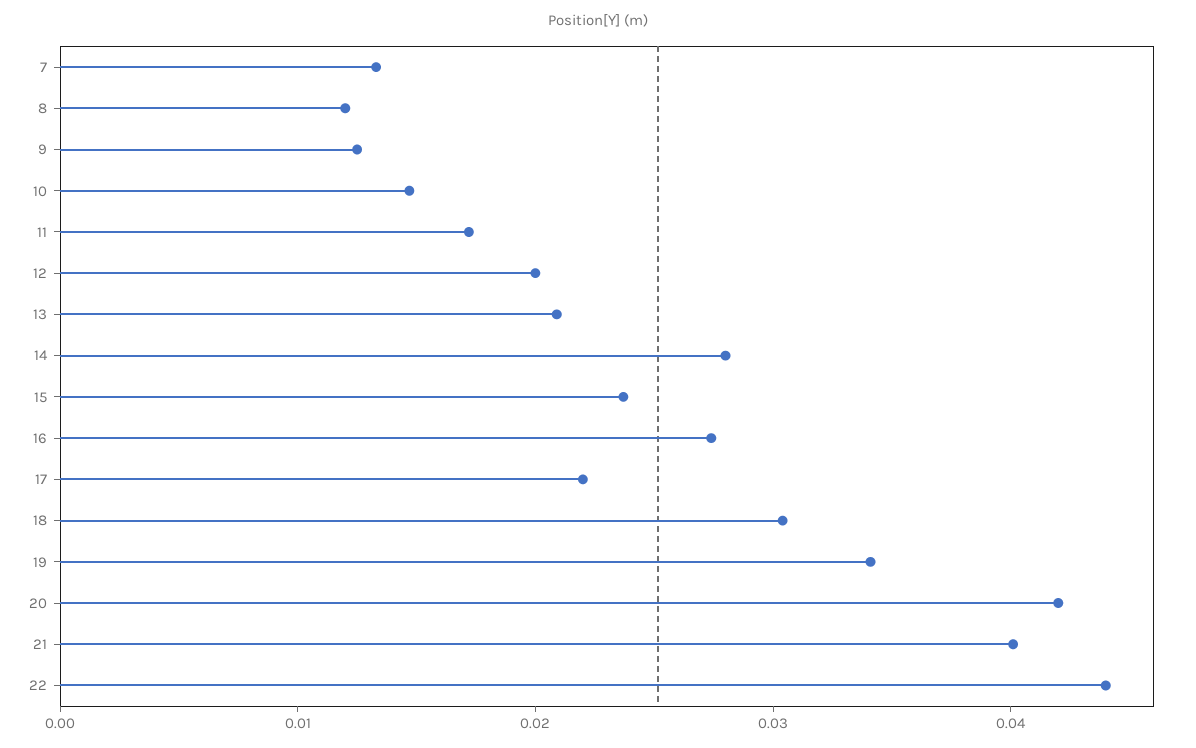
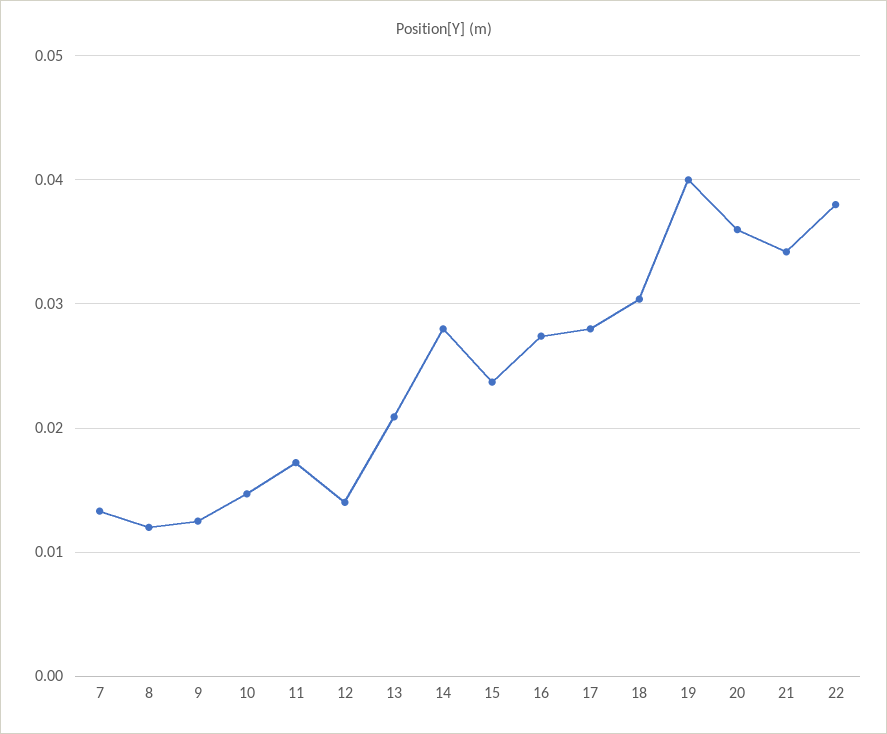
  {
    "7": 0.013,
    "8": 0.012,
    "9": 0.013,
    "10": 0.015,
    "11": 0.017,
-   "12": 0.02,
+   "12": 0.014,
    "13": 0.021,
    "14": 0.028,
    "15": 0.024,
    "16": 0.027,
-   "17": 0.022,
+   "17": 0.028,
    "18": 0.03,
-   "19": 0.034,
+   "19": 0.04,
-   "20": 0.042,
+   "20": 0.036,
-   "21": 0.04,
+   "21": 0.034,
-   "22": 0.044
+   "22": 0.038
  }

